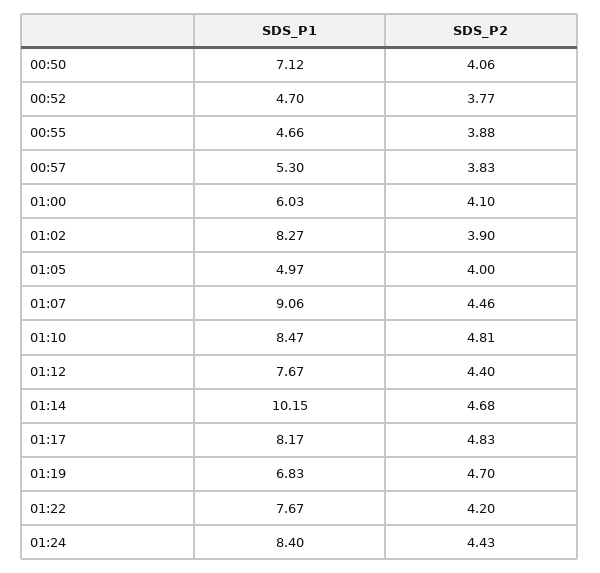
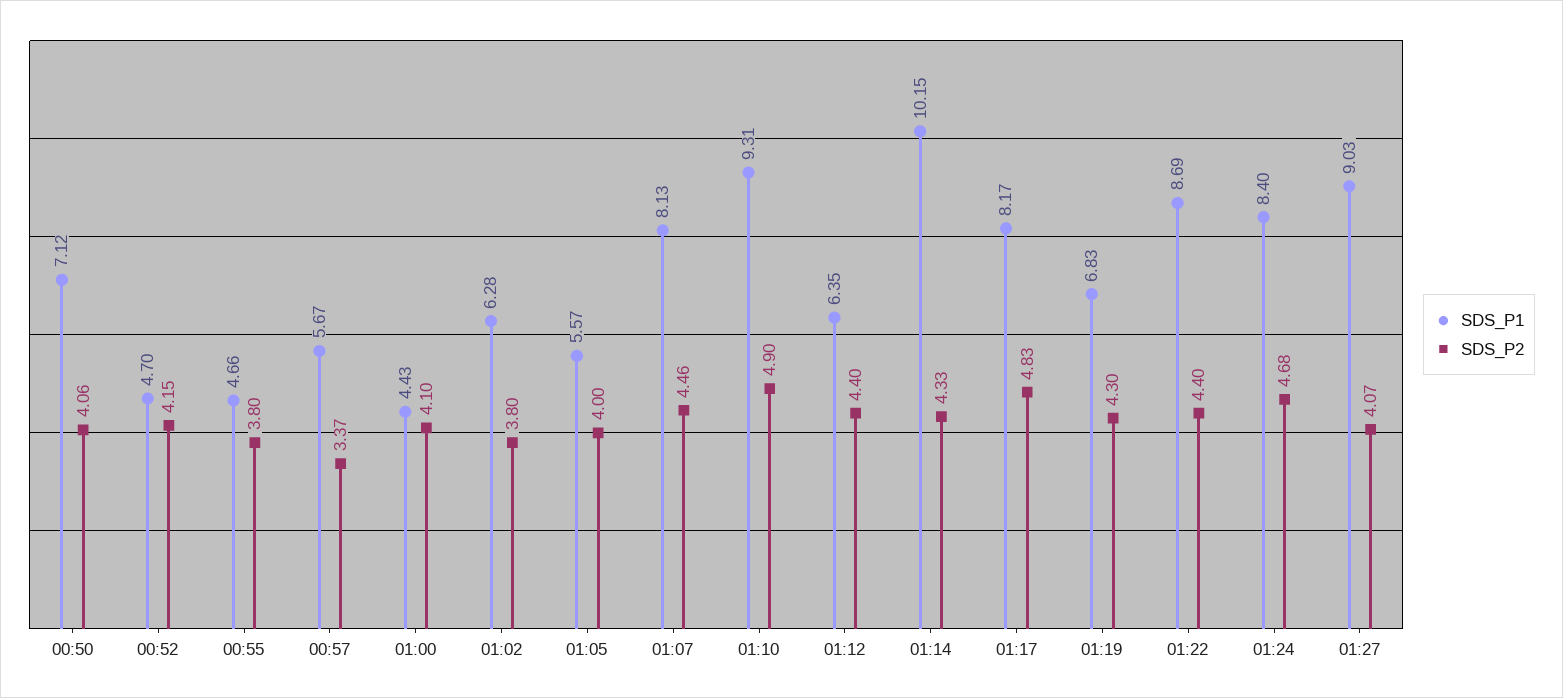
  {
    "SDS_P1": {
      "00:50": 7.12,
      "00:52": 4.7,
      "00:55": 4.66,
-     "00:57": 5.3,
+     "00:57": 5.67,
-     "01:00": 6.03,
+     "01:00": 4.43,
-     "01:02": 8.27,
+     "01:02": 6.28,
-     "01:05": 4.97,
+     "01:05": 5.57,
-     "01:07": 9.06,
+     "01:07": 8.13,
-     "01:10": 8.47,
+     "01:10": 9.31,
-     "01:12": 7.67,
+     "01:12": 6.35,
      "01:14": 10.15,
      "01:17": 8.17,
      "01:19": 6.83,
-     "01:22": 7.67,
+     "01:22": 8.69,
-     "01:24": 8.4
+     "01:24": 8.4,
+     "01:27": 9.03
    },
    "SDS_P2": {
      "00:50": 4.06,
-     "00:52": 3.77,
+     "00:52": 4.15,
-     "00:55": 3.88,
+     "00:55": 3.8,
-     "00:57": 3.83,
+     "00:57": 3.37,
      "01:00": 4.1,
-     "01:02": 3.9,
+     "01:02": 3.8,
      "01:05": 4,
      "01:07": 4.46,
-     "01:10": 4.81,
+     "01:10": 4.9,
      "01:12": 4.4,
-     "01:14": 4.68,
+     "01:14": 4.33,
      "01:17": 4.83,
-     "01:19": 4.7,
+     "01:19": 4.3,
-     "01:22": 4.2,
+     "01:22": 4.4,
-     "01:24": 4.43
+     "01:24": 4.68,
+     "01:27": 4.07
    }
  }

